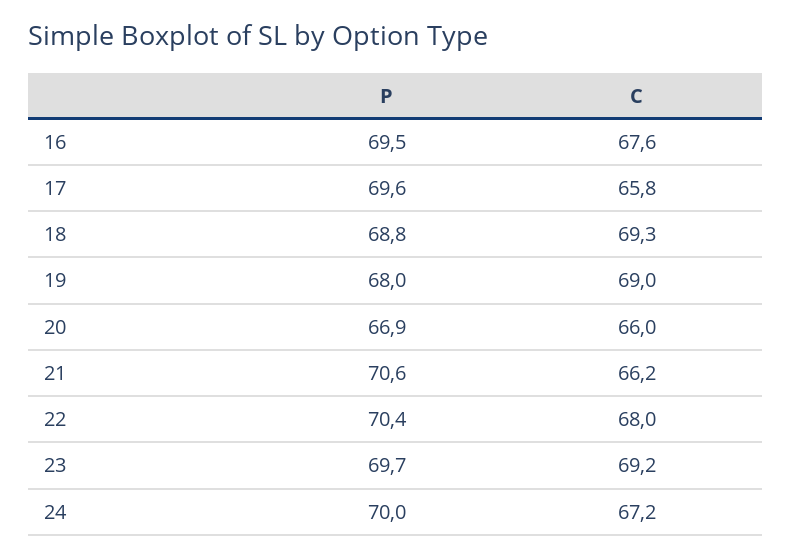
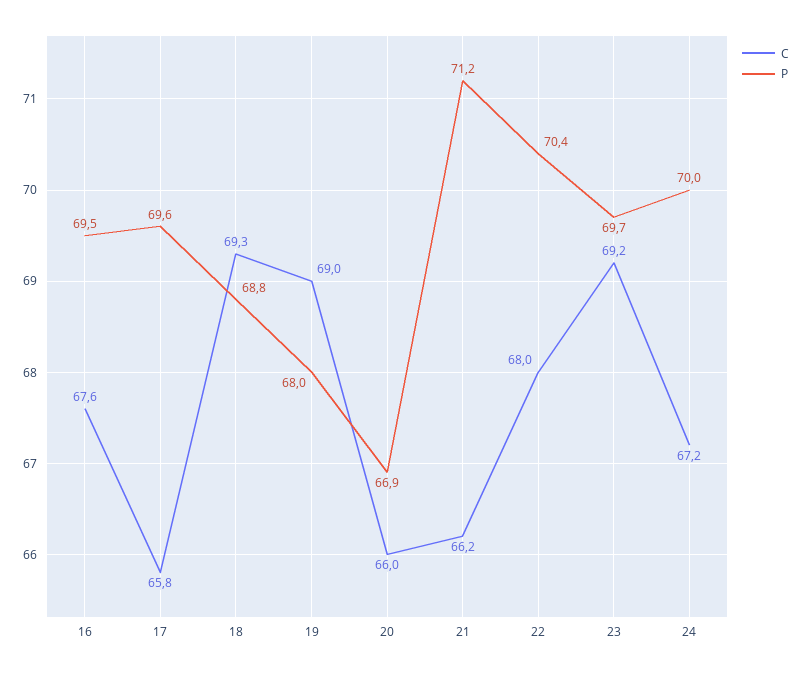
  {
    "P": {
      "16": 69.5,
      "17": 69.6,
      "18": 68.8,
      "19": 68,
      "20": 66.9,
-     "21": 70.6,
+     "21": 71.2,
      "22": 70.4,
      "23": 69.7,
      "24": 70
    },
    "C": {
      "16": 67.6,
      "17": 65.8,
      "18": 69.3,
      "19": 69,
      "20": 66,
      "21": 66.2,
      "22": 68,
      "23": 69.2,
      "24": 67.2
    }
  }

